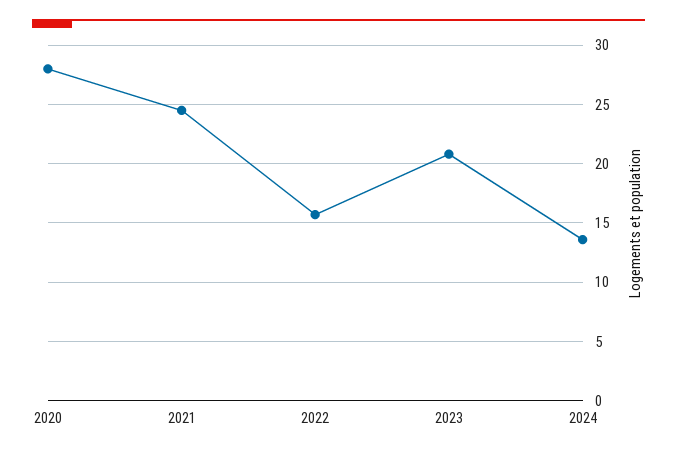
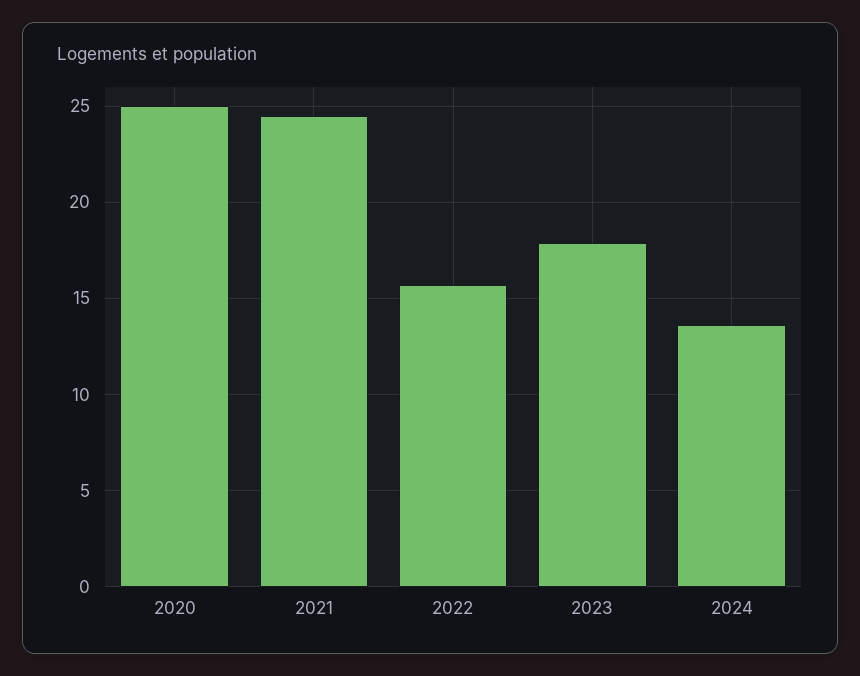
  {
-   "2020": 28,
+   "2020": 25,
    "2021": 24.5,
    "2022": 15.5,
-   "2023": 21,
+   "2023": 18,
    "2024": 13.5
  }

